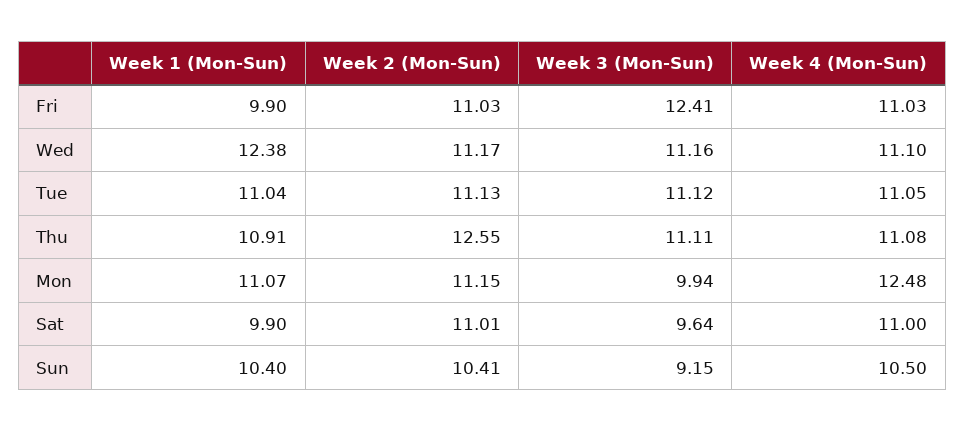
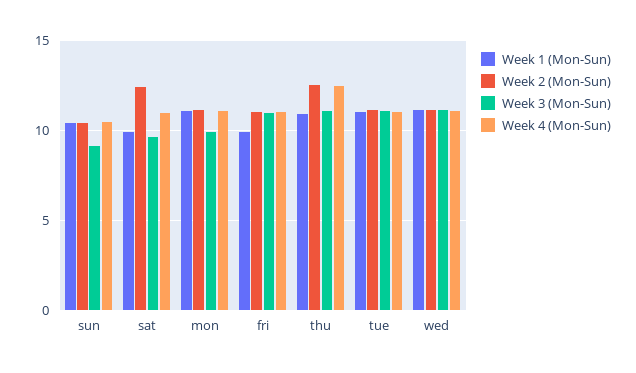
  {
    "Week 1 (Mon-Sun)": {
      "Fri": 9.9,
-     "Wed": 12.38,
+     "Wed": 11,
      "Tue": 11.04,
      "Thu": 10.91,
      "Mon": 11.07,
      "Sat": 9.9,
      "Sun": 10.4
    },
    "Week 2 (Mon-Sun)": {
      "Fri": 11.03,
      "Wed": 11.17,
      "Tue": 11.13,
      "Thu": 12.55,
      "Mon": 11.15,
-     "Sat": 11.01,
+     "Sat": 12.5,
      "Sun": 10.41
    },
    "Week 3 (Mon-Sun)": {
-     "Fri": 12.41,
+     "Fri": 11,
      "Wed": 11.16,
      "Tue": 11.12,
      "Thu": 11.11,
      "Mon": 9.94,
      "Sat": 9.64,
      "Sun": 9.15
    },
    "Week 4 (Mon-Sun)": {
      "Fri": 11.03,
      "Wed": 11.1,
      "Tue": 11.05,
-     "Thu": 11.08,
+     "Thu": 12.5,
-     "Mon": 12.48,
+     "Mon": 11,
      "Sat": 11,
      "Sun": 10.5
    }
  }

